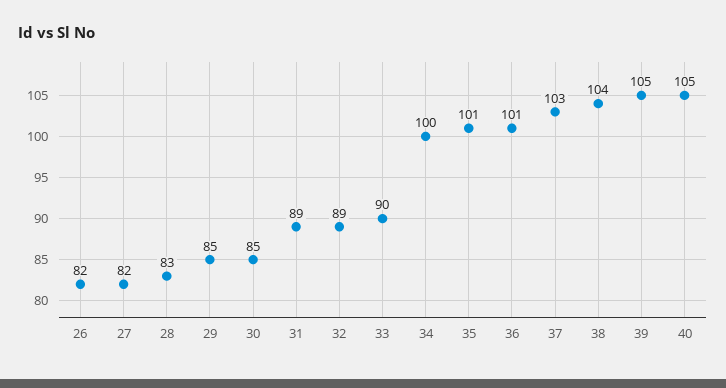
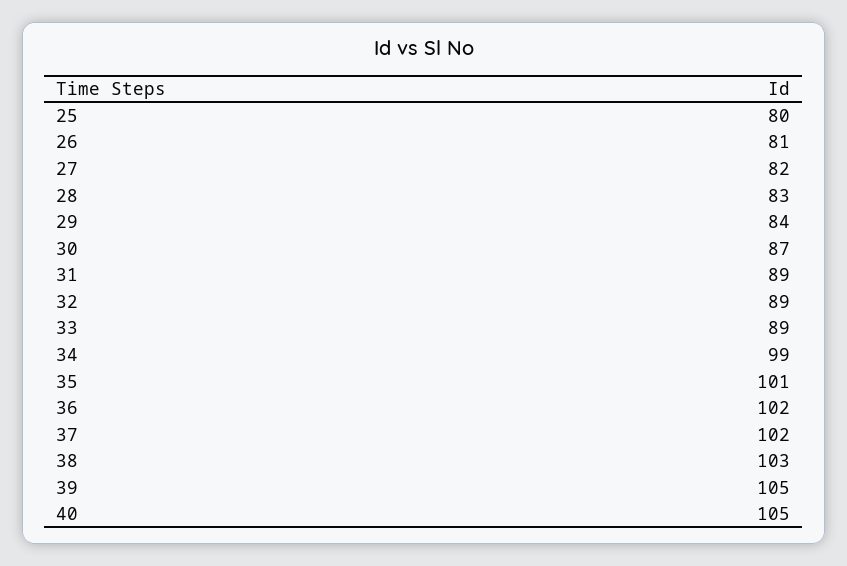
  {
-   "26": 82,
+   "26": 81,
    "27": 82,
    "28": 83,
-   "29": 85,
+   "29": 84,
-   "30": 85,
+   "30": 87,
    "31": 89,
    "32": 89,
-   "33": 90,
+   "33": 89,
-   "34": 100,
+   "34": 99,
    "35": 101,
-   "36": 101,
+   "36": 102,
-   "37": 103,
+   "37": 102,
-   "38": 104,
+   "38": 103,
    "39": 105,
-   "40": 105
+   "40": 105,
+   "25": 80
  }

